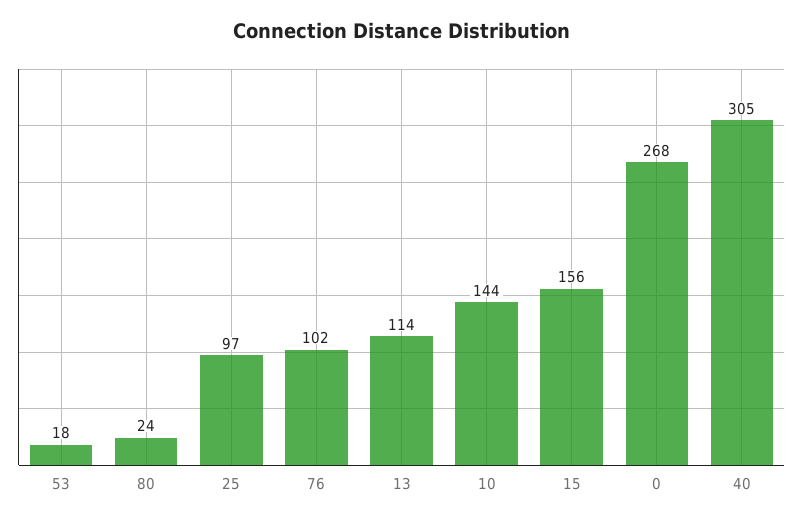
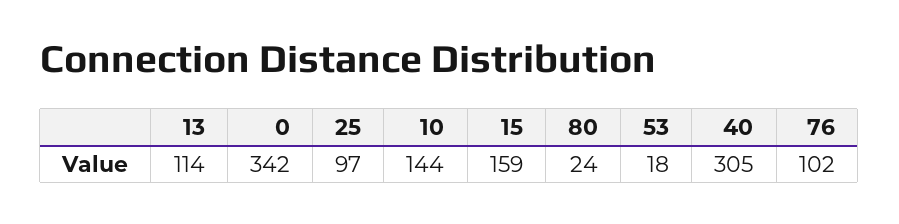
  {
    "53": 18,
    "80": 24,
    "25": 97,
    "76": 102,
    "13": 114,
    "10": 144,
-   "15": 156,
+   "15": 159,
-   "0": 268,
+   "0": 342,
    "40": 305
  }

